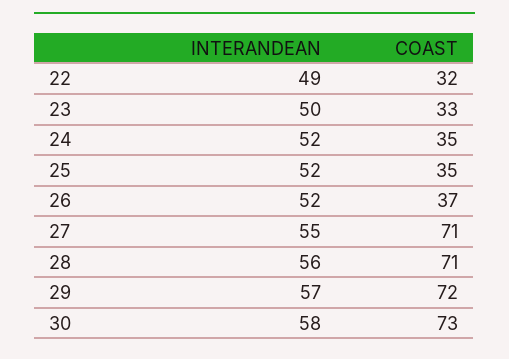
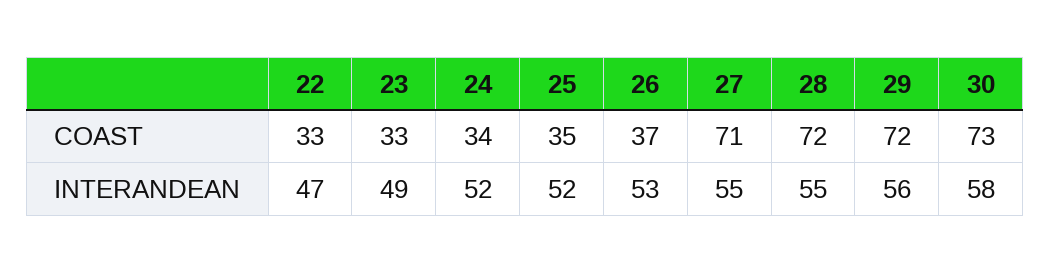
  {
    "INTERANDEAN": {
-     "22": 49,
+     "22": 47,
-     "23": 50,
+     "23": 49,
      "24": 52,
      "25": 52,
-     "26": 52,
+     "26": 53,
      "27": 55,
-     "28": 56,
+     "28": 55,
-     "29": 57,
+     "29": 56,
      "30": 58
    },
    "COAST": {
-     "22": 32,
+     "22": 33,
      "23": 33,
-     "24": 35,
+     "24": 34,
      "25": 35,
      "26": 37,
      "27": 71,
-     "28": 71,
+     "28": 72,
      "29": 72,
      "30": 73
    }
  }

